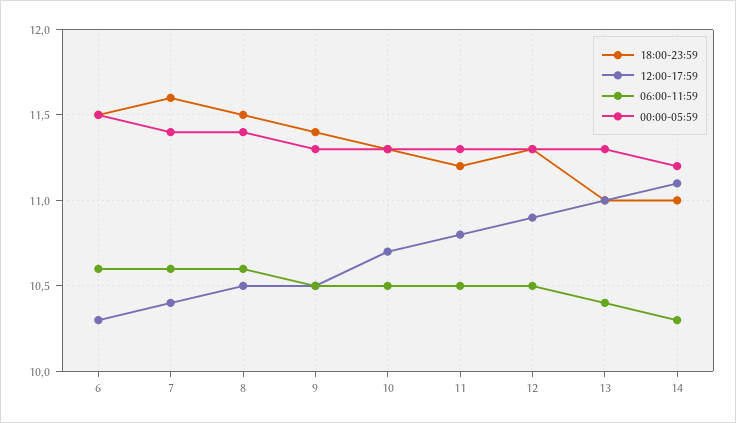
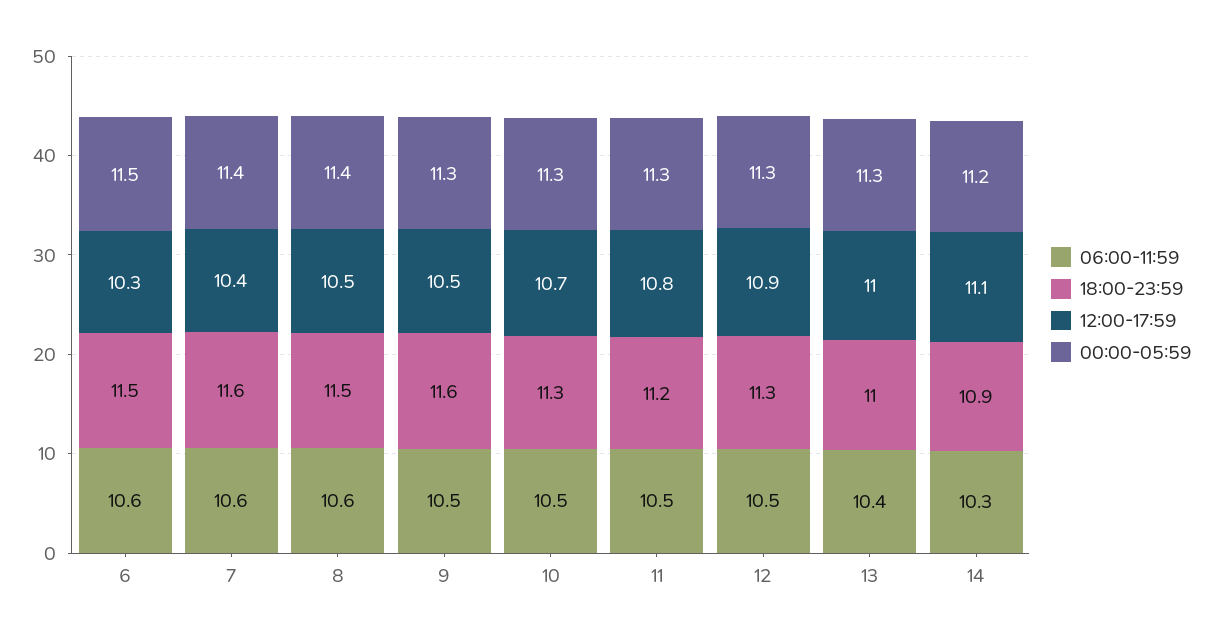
  {
    "18:00-23:59": {
      "6": 11.5,
      "7": 11.6,
      "8": 11.5,
-     "9": 11.4,
+     "9": 11.6,
      "10": 11.3,
      "11": 11.2,
      "12": 11.3,
      "13": 11,
-     "14": 11
+     "14": 10.9
    },
    "12:00-17:59": {
      "6": 10.3,
      "7": 10.4,
      "8": 10.5,
      "9": 10.5,
      "10": 10.7,
      "11": 10.8,
      "12": 10.9,
      "13": 11,
      "14": 11.1
    },
    "06:00-11:59": {
      "6": 10.6,
      "7": 10.6,
      "8": 10.6,
      "9": 10.5,
      "10": 10.5,
      "11": 10.5,
      "12": 10.5,
      "13": 10.4,
      "14": 10.3
    },
    "00:00-05:59": {
      "6": 11.5,
      "7": 11.4,
      "8": 11.4,
      "9": 11.3,
      "10": 11.3,
      "11": 11.3,
      "12": 11.3,
      "13": 11.3,
      "14": 11.2
    }
  }

